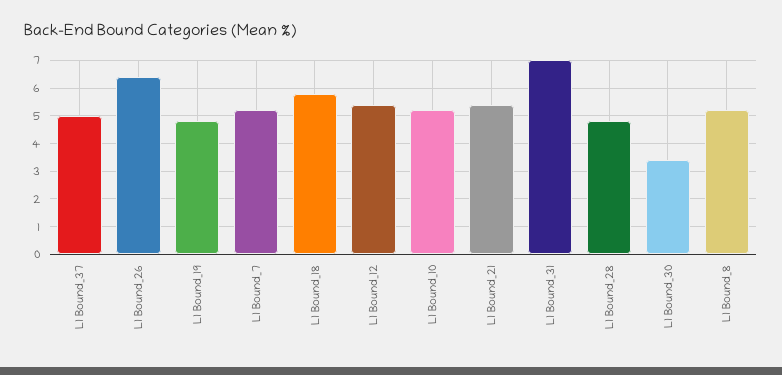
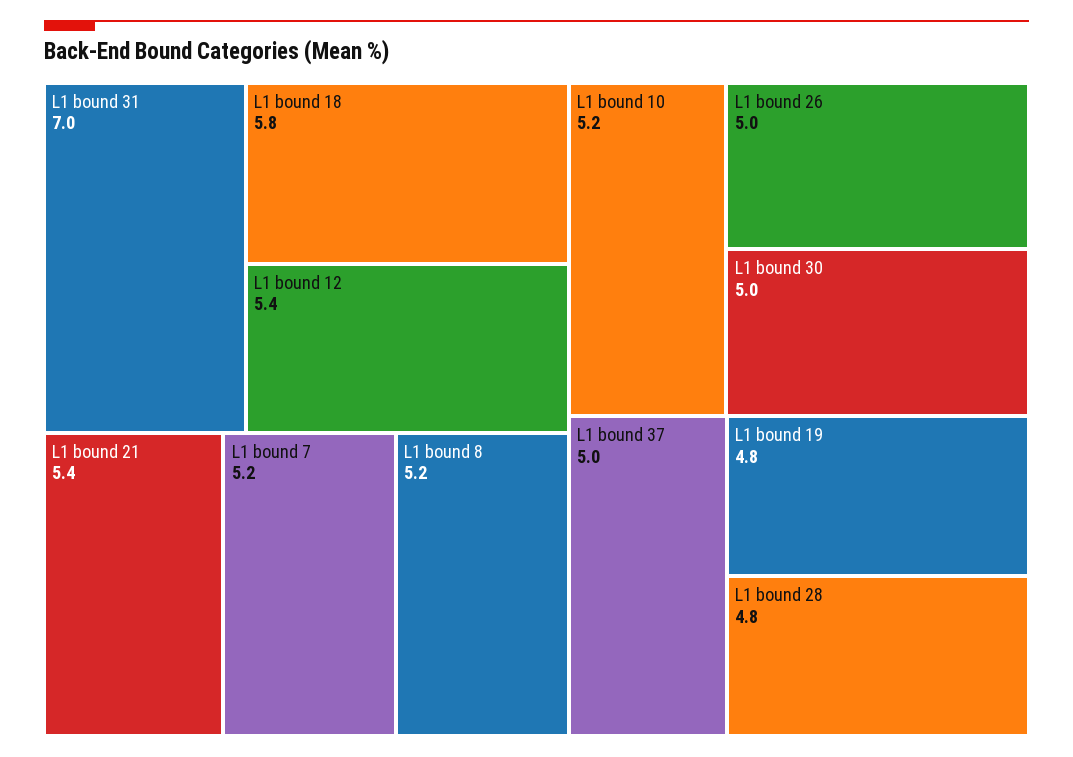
  {
    "L1 Bound_37": 5,
-   "L1 Bound_26": 6.5,
+   "L1 Bound_26": 5,
    "L1 Bound_19": 4.8,
    "L1 Bound_7": 5.2,
    "L1 Bound_18": 5.8,
    "L1 Bound_12": 5.4,
    "L1 Bound_10": 5.2,
    "L1 Bound_21": 5.4,
    "L1 Bound_31": 7,
    "L1 Bound_28": 4.8,
-   "L1 Bound_30": 3.5,
+   "L1 Bound_30": 5,
    "L1 Bound_8": 5.2
  }

